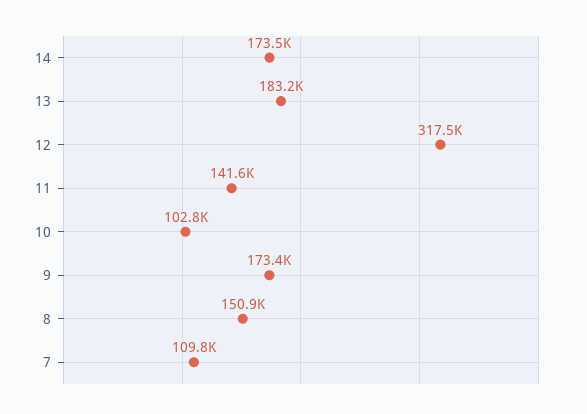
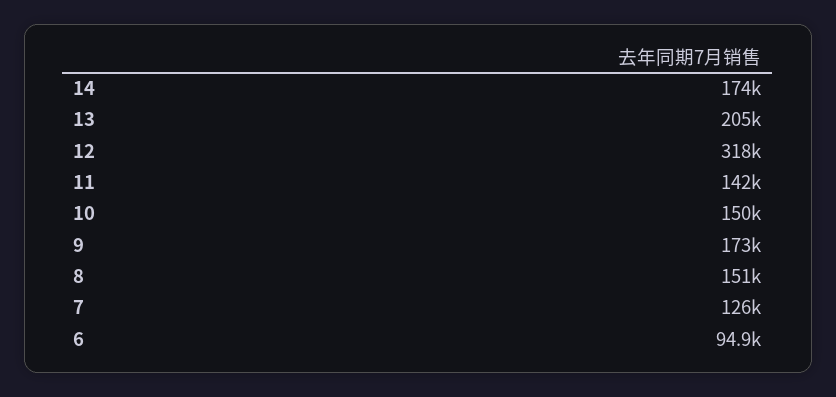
  {
    "14": 173500,
-   "13": 183200,
+   "13": 205000,
    "12": 317500,
    "11": 141600,
-   "10": 102800,
+   "10": 150000,
    "9": 173400,
    "8": 150900,
-   "7": 109800
+   "7": 126000,
+   "6": 94900
  }

